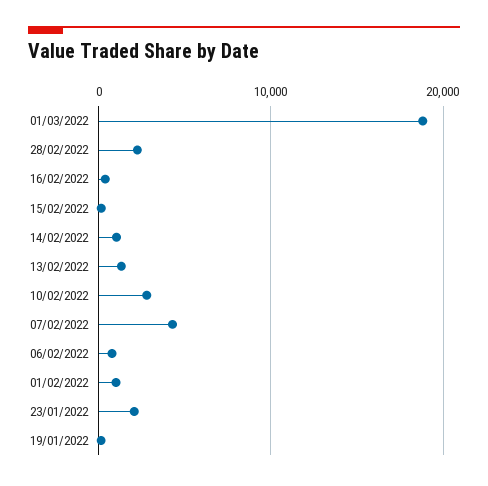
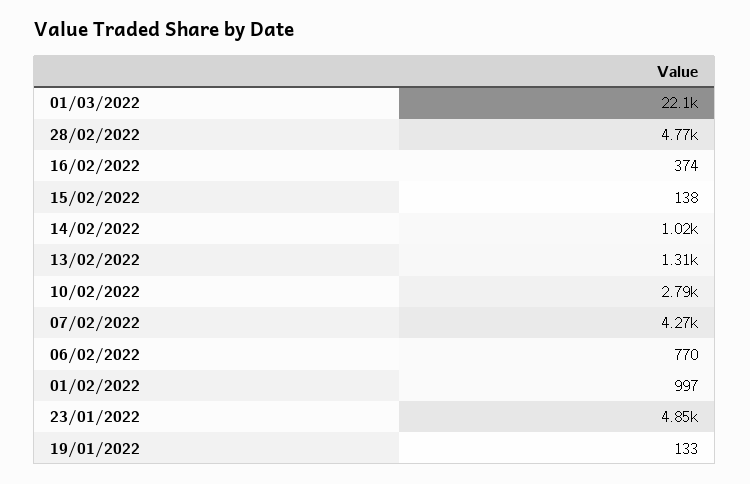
  {
-   "01/03/2022": 19000,
+   "01/03/2022": 22100,
-   "28/02/2022": 2000,
+   "28/02/2022": 4770,
    "16/02/2022": 374,
    "15/02/2022": 138,
    "14/02/2022": 1020,
    "13/02/2022": 1310,
    "10/02/2022": 2790,
    "07/02/2022": 4270,
    "06/02/2022": 770,
    "01/02/2022": 997,
-   "23/01/2022": 2000,
+   "23/01/2022": 4850,
    "19/01/2022": 133
  }

